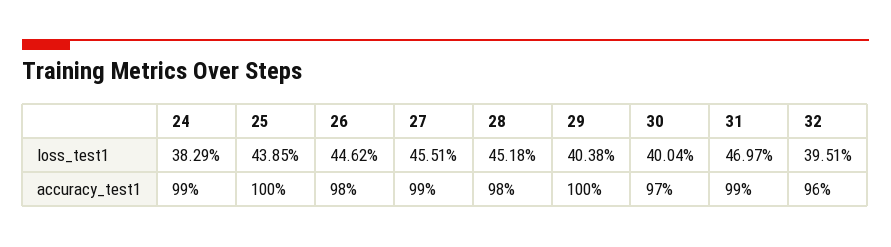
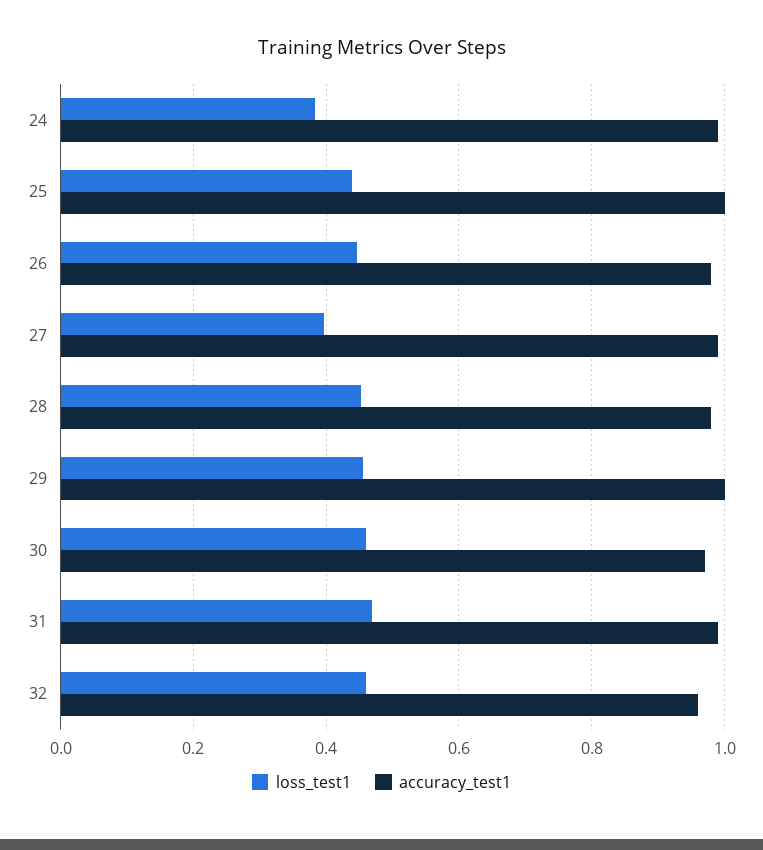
  {
    "loss_test1": {
      "24": 0.3829,
      "25": 0.4385,
      "26": 0.4462,
-     "27": 0.4551,
+     "27": 0.4,
      "28": 0.4518,
-     "29": 0.4038,
+     "29": 0.46,
-     "30": 0.4004,
+     "30": 0.46,
      "31": 0.4697,
-     "32": 0.3951
+     "32": 0.46
    },
    "accuracy_test1": {
      "24": 0.99,
      "25": 1,
      "26": 0.98,
      "27": 0.99,
      "28": 0.98,
      "29": 1,
      "30": 0.97,
      "31": 0.99,
      "32": 0.96
    }
  }

